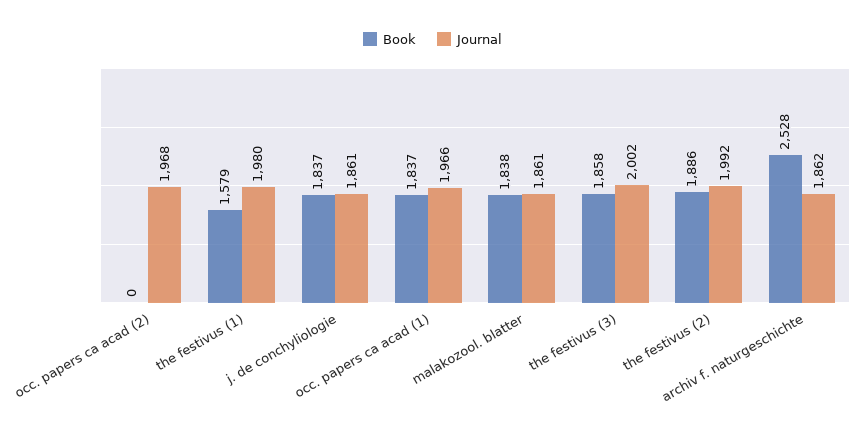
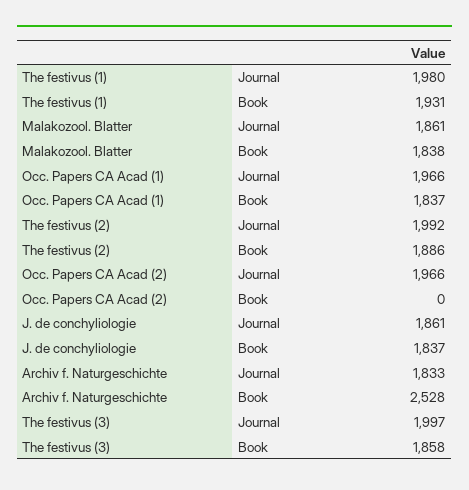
  {
    "Book": {
      "occ. papers ca acad (2)": 0,
-     "the festivus (1)": 1579,
+     "the festivus (1)": 1931,
      "j. de conchyliologie": 1837,
      "occ. papers ca acad (1)": 1837,
      "malakozool. blatter": 1838,
      "the festivus (3)": 1858,
      "the festivus (2)": 1886,
      "archiv f. naturgeschichte": 2528
    },
    "Journal": {
-     "occ. papers ca acad (2)": 1968,
+     "occ. papers ca acad (2)": 1966,
      "the festivus (1)": 1980,
      "j. de conchyliologie": 1861,
      "occ. papers ca acad (1)": 1966,
      "malakozool. blatter": 1861,
-     "the festivus (3)": 2002,
+     "the festivus (3)": 1997,
      "the festivus (2)": 1992,
-     "archiv f. naturgeschichte": 1862
+     "archiv f. naturgeschichte": 1833
    }
  }

